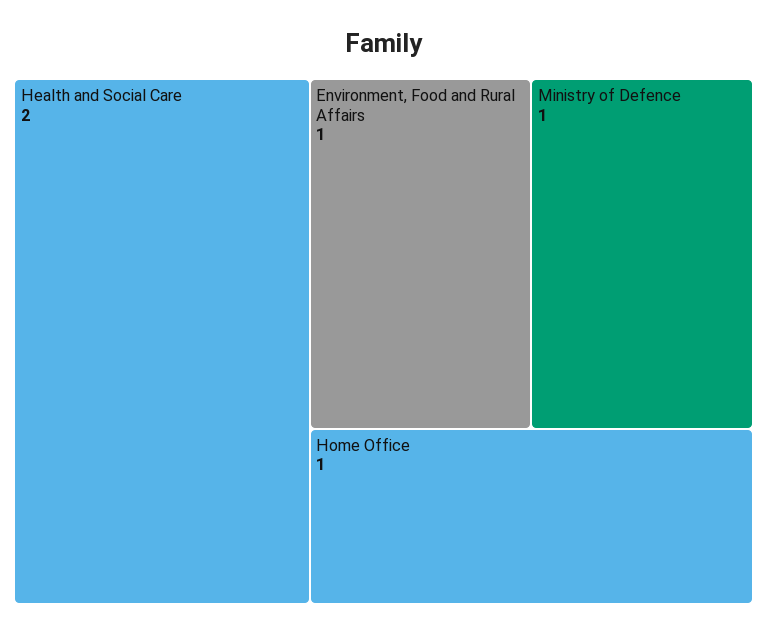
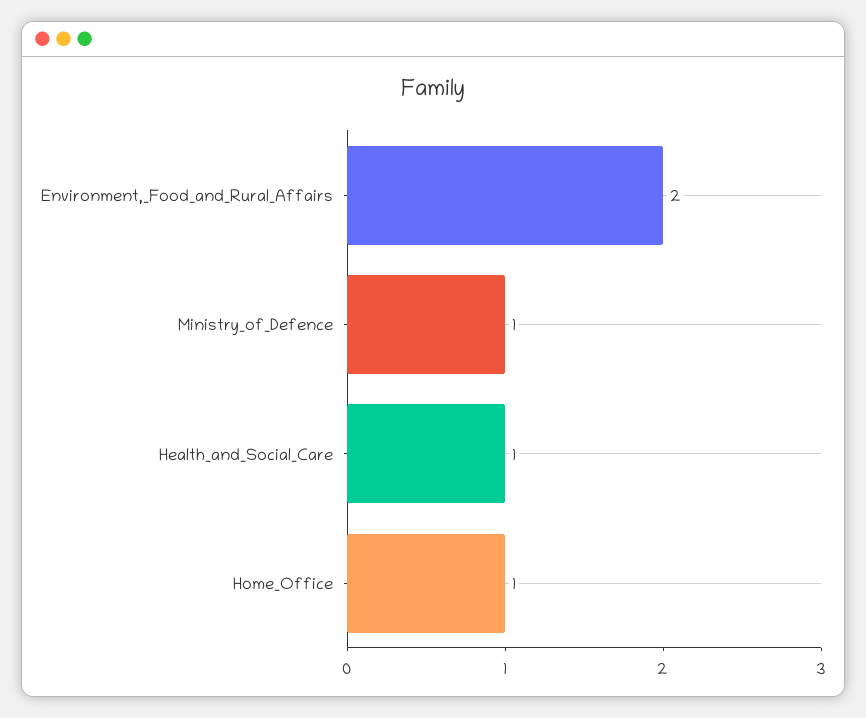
  {
-   "Health and Social Care": 2,
+   "Health and Social Care": 1,
-   "Environment, Food and Rural Affairs": 1,
+   "Environment, Food and Rural Affairs": 2,
    "Ministry of Defence": 1,
    "Home Office": 1
  }

